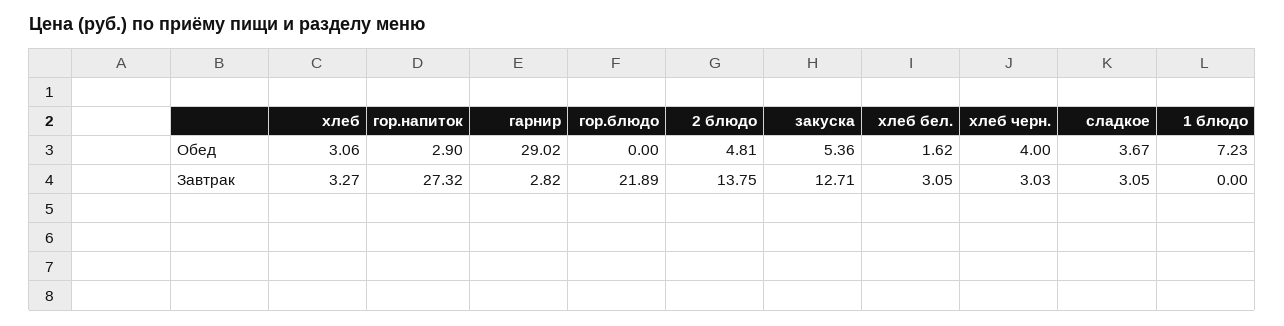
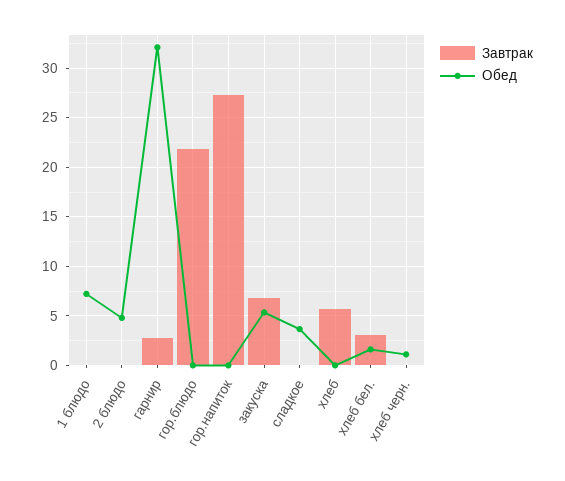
  {
    "Обед": {
-     "хлеб": 3.06,
+     "хлеб": 0,
-     "гор.напиток": 2.9,
+     "гор.напиток": 0,
-     "гарнир": 29.02,
+     "гарнир": 32,
      "гор.блюдо": 0,
      "2 блюдо": 4.81,
      "закуска": 5.36,
      "хлеб бел.": 1.62,
-     "хлеб черн.": 4,
+     "хлеб черн.": 1,
      "сладкое": 3.67,
      "1 блюдо": 7.23
    },
    "Завтрак": {
-     "хлеб": 3.27,
+     "хлеб": 6,
      "гор.напиток": 27.32,
      "гарнир": 2.82,
      "гор.блюдо": 21.89,
-     "2 блюдо": 13.75,
+     "2 блюдо": 0,
-     "закуска": 12.71,
+     "закуска": 7,
      "хлеб бел.": 3.05,
-     "хлеб черн.": 3.03,
+     "хлеб черн.": 0,
-     "сладкое": 3.05,
+     "сладкое": 0,
      "1 блюдо": 0
    }
  }

